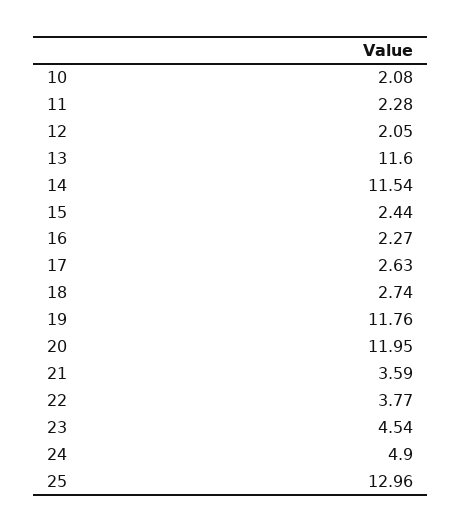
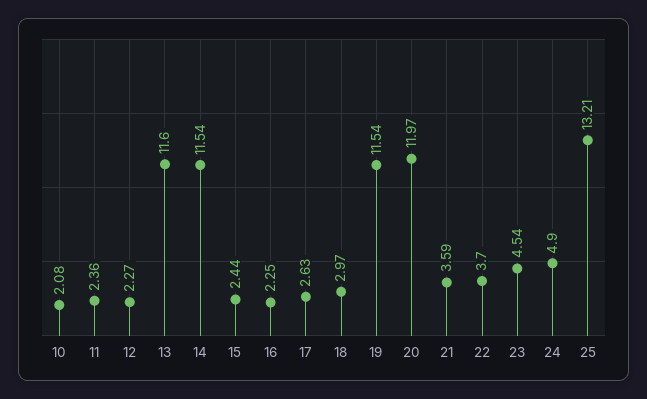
  {
    "10": 2.08,
-   "11": 2.28,
+   "11": 2.36,
-   "12": 2.05,
+   "12": 2.27,
    "13": 11.6,
    "14": 11.54,
    "15": 2.44,
-   "16": 2.27,
+   "16": 2.25,
    "17": 2.63,
-   "18": 2.74,
+   "18": 2.97,
-   "19": 11.76,
+   "19": 11.54,
-   "20": 11.95,
+   "20": 11.97,
    "21": 3.59,
-   "22": 3.77,
+   "22": 3.7,
    "23": 4.54,
    "24": 4.9,
-   "25": 12.96
+   "25": 13.21
  }

